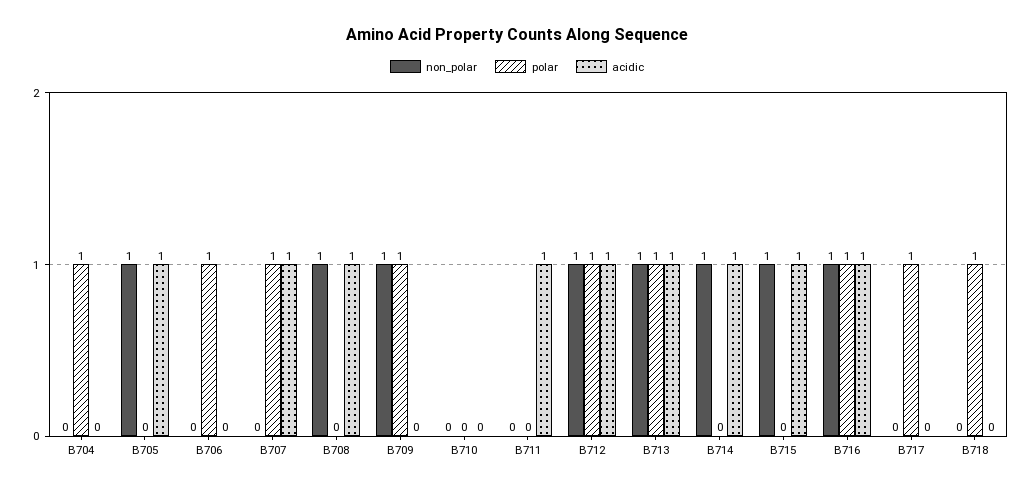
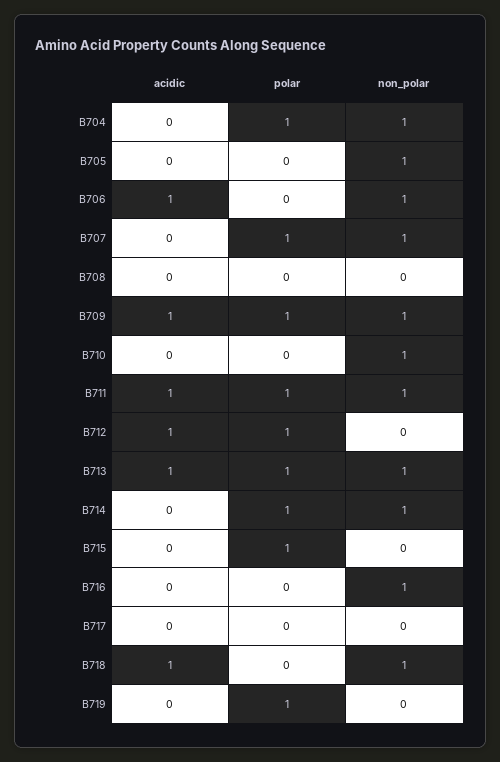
  {
    "non_polar": {
-     "B704": 0,
+     "B704": 1,
      "B705": 1,
-     "B706": 0,
+     "B706": 1,
-     "B707": 0,
+     "B707": 1,
-     "B708": 1,
+     "B708": 0,
      "B709": 1,
-     "B710": 0,
+     "B710": 1,
-     "B711": 0,
+     "B711": 1,
-     "B712": 1,
+     "B712": 0,
      "B713": 1,
      "B714": 1,
-     "B715": 1,
+     "B715": 0,
      "B716": 1,
      "B717": 0,
-     "B718": 0
+     "B718": 1,
+     "B719": 0
    },
    "polar": {
      "B704": 1,
      "B705": 0,
-     "B706": 1,
+     "B706": 0,
      "B707": 1,
      "B708": 0,
      "B709": 1,
      "B710": 0,
-     "B711": 0,
+     "B711": 1,
      "B712": 1,
      "B713": 1,
-     "B714": 0,
+     "B714": 1,
-     "B715": 0,
+     "B715": 1,
-     "B716": 1,
+     "B716": 0,
-     "B717": 1,
+     "B717": 0,
-     "B718": 1
+     "B718": 0,
+     "B719": 1
    },
    "acidic": {
      "B704": 0,
-     "B705": 1,
+     "B705": 0,
-     "B706": 0,
+     "B706": 1,
-     "B707": 1,
+     "B707": 0,
-     "B708": 1,
+     "B708": 0,
-     "B709": 0,
+     "B709": 1,
      "B710": 0,
      "B711": 1,
      "B712": 1,
      "B713": 1,
-     "B714": 1,
+     "B714": 0,
-     "B715": 1,
+     "B715": 0,
-     "B716": 1,
+     "B716": 0,
      "B717": 0,
-     "B718": 0
+     "B718": 1,
+     "B719": 0
    }
  }

